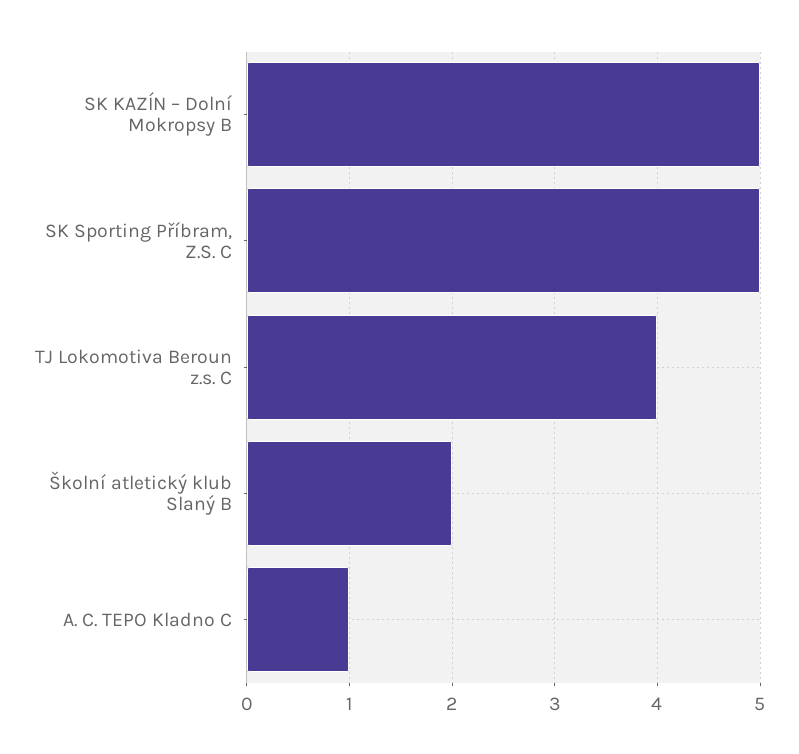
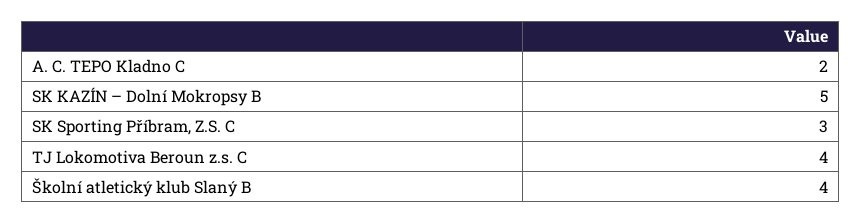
  {
    "SK KAZÍN – Dolní Mokropsy B": 5,
-   "SK Sporting Příbram, Z.S. C": 5,
+   "SK Sporting Příbram, Z.S. C": 3,
    "TJ Lokomotiva Beroun z.s. C": 4,
-   "Školní atletický klub Slaný B": 2,
+   "Školní atletický klub Slaný B": 4,
-   "A. C. TEPO Kladno C": 1
+   "A. C. TEPO Kladno C": 2
  }

